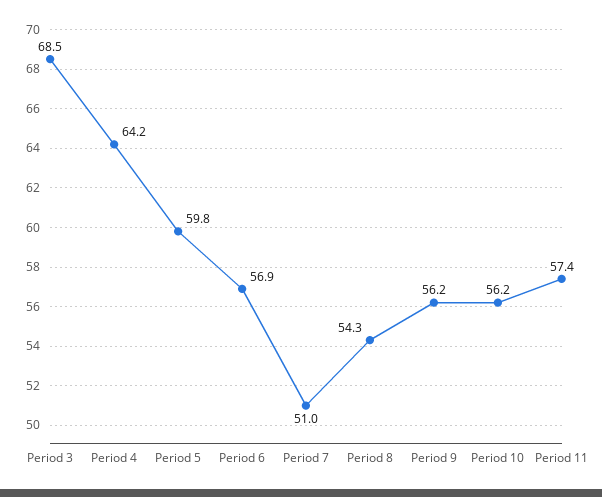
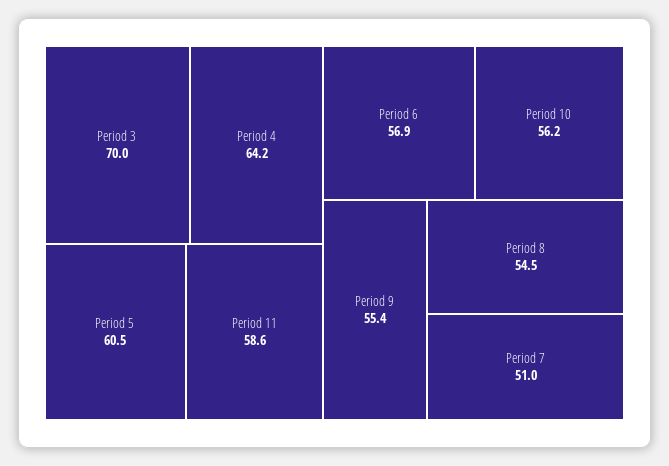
  {
-   "Period 3": 68.5,
+   "Period 3": 70,
    "Period 4": 64.2,
-   "Period 5": 59.8,
+   "Period 5": 60.5,
    "Period 6": 56.9,
    "Period 7": 51,
-   "Period 8": 54.3,
+   "Period 8": 54.5,
-   "Period 9": 56.2,
+   "Period 9": 55.4,
    "Period 10": 56.2,
-   "Period 11": 57.4
+   "Period 11": 58.6
  }

